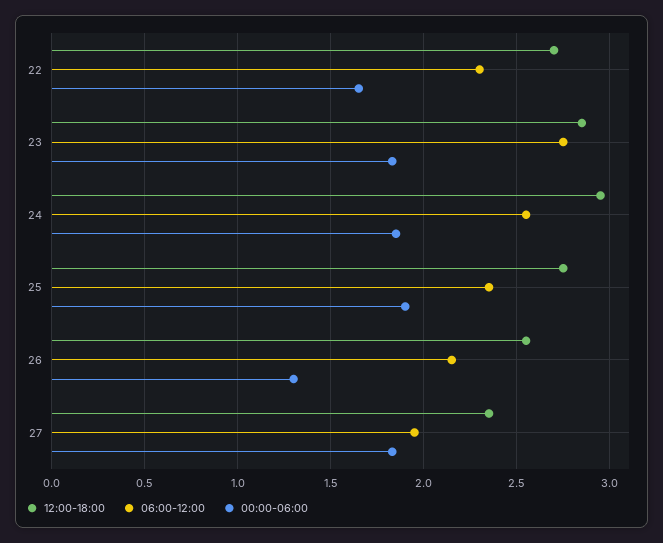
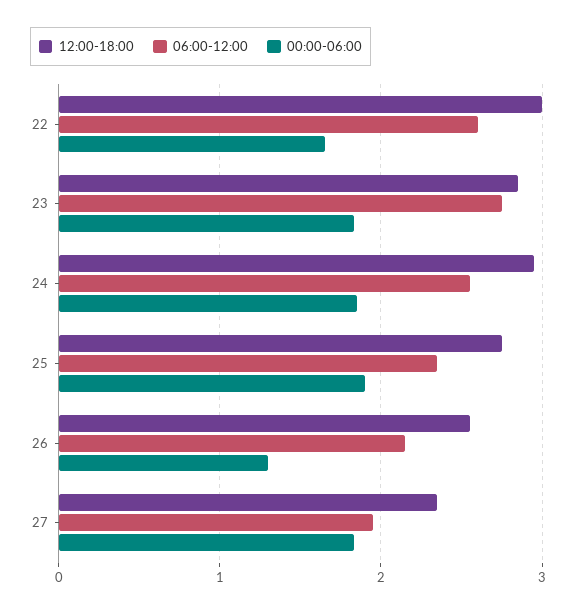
  {
    "12:00-18:00": {
-     "22": 2.7,
+     "22": 3,
      "23": 2.85,
      "24": 2.95,
      "25": 2.75,
      "26": 2.55,
      "27": 2.35
    },
    "06:00-12:00": {
-     "22": 2.3,
+     "22": 2.6,
      "23": 2.75,
      "24": 2.55,
      "25": 2.35,
      "26": 2.15,
      "27": 1.95
    },
    "00:00-06:00": {
      "22": 1.65,
      "23": 1.85,
      "24": 1.85,
      "25": 1.9,
      "26": 1.3,
      "27": 1.85
    }
  }

